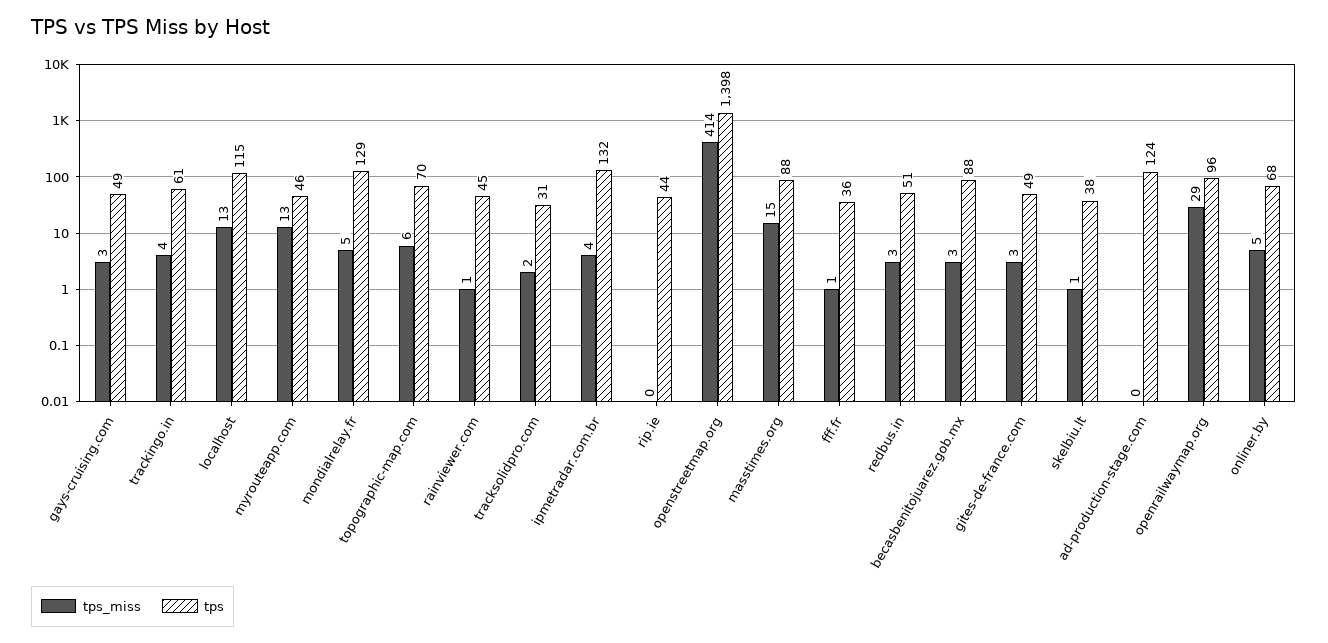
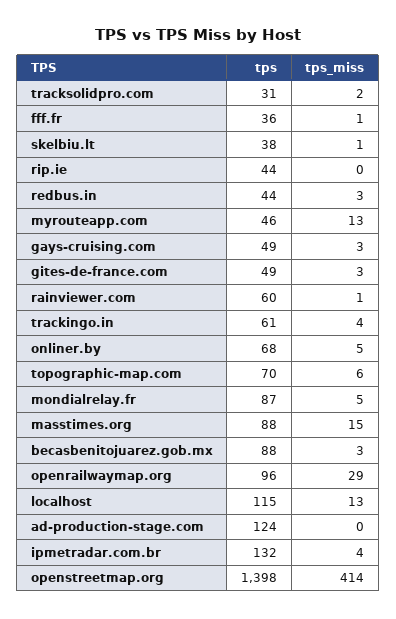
  {
    "tps_miss": {
      "gays-cruising.com": 3,
      "trackingo.in": 4,
      "localhost": 13,
      "myrouteapp.com": 13,
      "mondialrelay.fr": 5,
      "topographic-map.com": 6,
      "rainviewer.com": 1,
      "tracksolidpro.com": 2,
      "ipmetradar.com.br": 4,
      "rip.ie": 0,
      "openstreetmap.org": 414,
      "masstimes.org": 15,
      "fff.fr": 1,
      "redbus.in": 3,
      "becasbenitojuarez.gob.mx": 3,
      "gites-de-france.com": 3,
      "skelbiu.lt": 1,
      "ad-production-stage.com": 0,
      "openrailwaymap.org": 29,
      "onliner.by": 5
    },
    "tps": {
      "gays-cruising.com": 49,
      "trackingo.in": 61,
      "localhost": 115,
      "myrouteapp.com": 46,
-     "mondialrelay.fr": 129,
+     "mondialrelay.fr": 87,
      "topographic-map.com": 70,
-     "rainviewer.com": 45,
+     "rainviewer.com": 60,
      "tracksolidpro.com": 31,
      "ipmetradar.com.br": 132,
      "rip.ie": 44,
      "openstreetmap.org": 1398,
      "masstimes.org": 88,
      "fff.fr": 36,
-     "redbus.in": 51,
+     "redbus.in": 44,
      "becasbenitojuarez.gob.mx": 88,
      "gites-de-france.com": 49,
      "skelbiu.lt": 38,
      "ad-production-stage.com": 124,
      "openrailwaymap.org": 96,
      "onliner.by": 68
    }
  }

